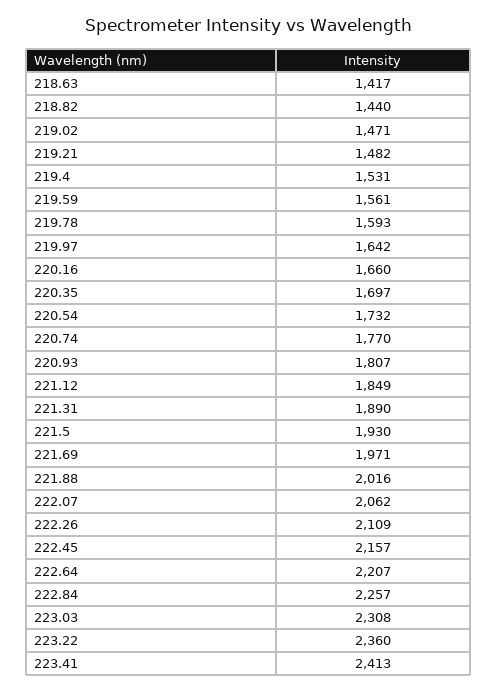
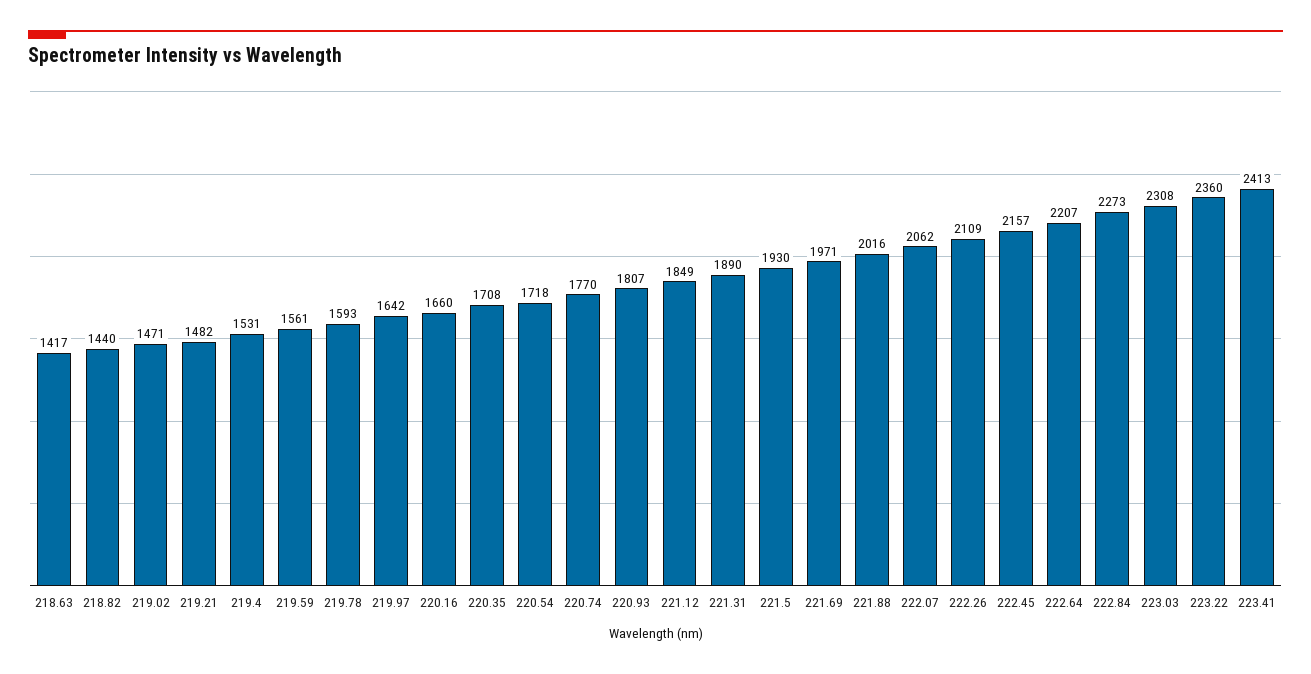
  {
    "218.63": 1417,
    "218.82": 1440,
    "219.02": 1471,
    "219.21": 1482,
    "219.4": 1531,
    "219.59": 1561,
    "219.78": 1593,
    "219.97": 1642,
    "220.16": 1660,
-   "220.35": 1697,
+   "220.35": 1708,
-   "220.54": 1732,
+   "220.54": 1718,
    "220.74": 1770,
    "220.93": 1807,
    "221.12": 1849,
    "221.31": 1890,
    "221.5": 1930,
    "221.69": 1971,
    "221.88": 2016,
    "222.07": 2062,
    "222.26": 2109,
    "222.45": 2157,
    "222.64": 2207,
-   "222.84": 2257,
+   "222.84": 2273,
    "223.03": 2308,
    "223.22": 2360,
    "223.41": 2413
  }

